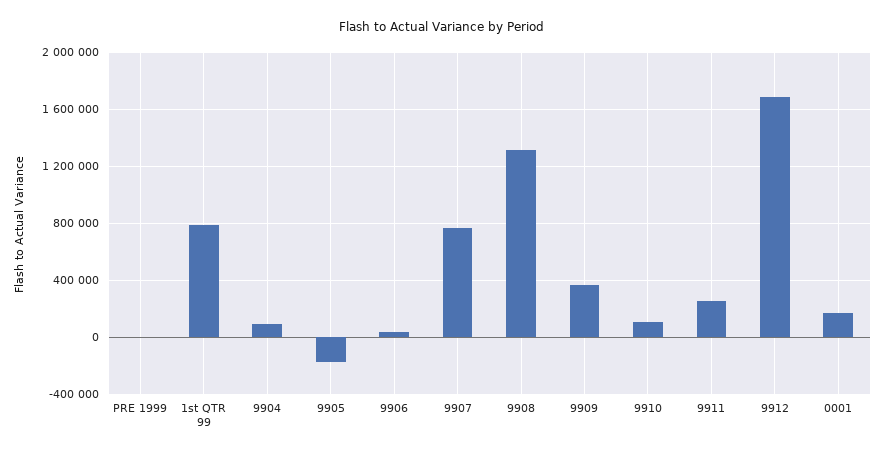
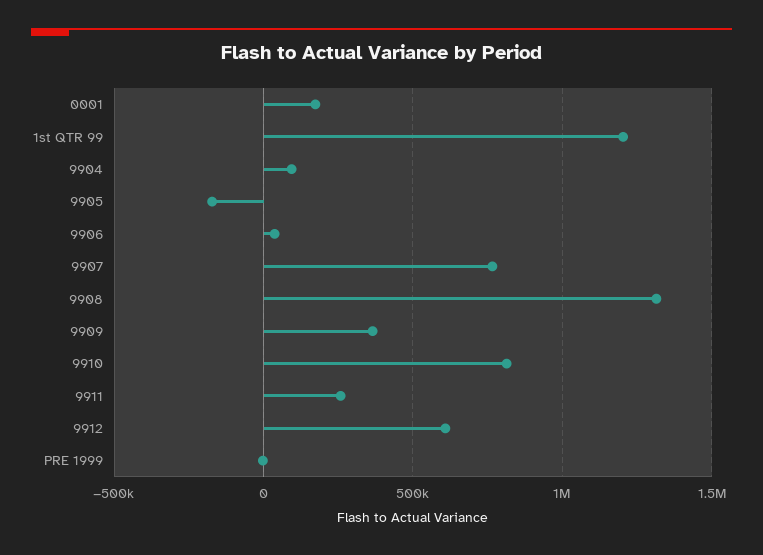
  {
    "PRE 1999": 0,
-   "1st QTR 99": 800000,
+   "1st QTR 99": 1200000,
    "9904": 100000,
    "9905": -150000,
    "9906": 50000,
    "9907": 750000,
    "9908": 1300000,
    "9909": 350000,
-   "9910": 100000,
+   "9910": 800000,
    "9911": 250000,
-   "9912": 1700000,
+   "9912": 600000,
    "0001": 150000
  }

